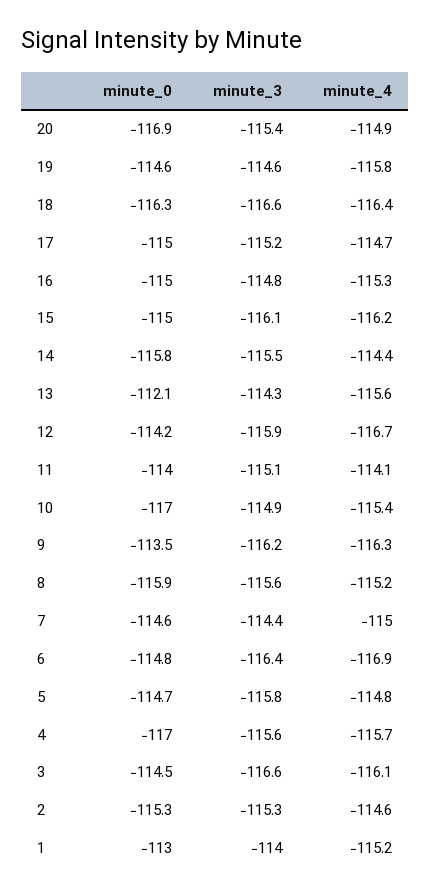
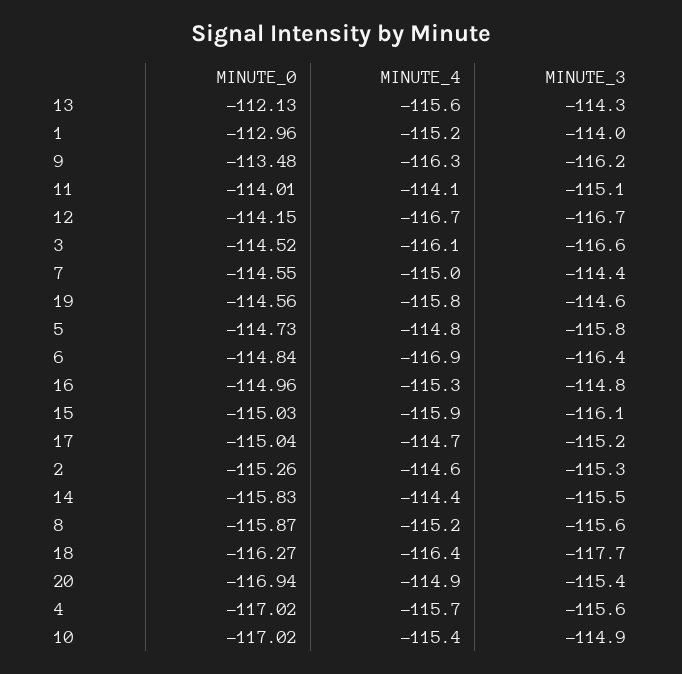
  {
    "minute_0": {
      "20": -116.94,
      "19": -114.56,
      "18": -116.27,
      "17": -115.04,
      "16": -114.96,
      "15": -115.03,
      "14": -115.83,
      "13": -112.13,
      "12": -114.15,
      "11": -114.01,
      "10": -117.02,
      "9": -113.48,
      "8": -115.87,
      "7": -114.55,
      "6": -114.84,
      "5": -114.73,
      "4": -117.02,
      "3": -114.52,
      "2": -115.26,
      "1": -112.96
    },
    "minute_3": {
      "20": -115.4,
      "19": -114.6,
-     "18": -116.6,
+     "18": -117.7,
      "17": -115.2,
      "16": -114.8,
      "15": -116.1,
      "14": -115.5,
      "13": -114.3,
-     "12": -115.9,
+     "12": -116.7,
      "11": -115.1,
      "10": -114.9,
      "9": -116.2,
      "8": -115.6,
      "7": -114.4,
      "6": -116.4,
      "5": -115.8,
      "4": -115.6,
      "3": -116.6,
      "2": -115.3,
      "1": -114
    },
    "minute_4": {
      "20": -114.9,
      "19": -115.8,
      "18": -116.4,
      "17": -114.7,
      "16": -115.3,
-     "15": -116.2,
+     "15": -115.9,
      "14": -114.4,
      "13": -115.6,
      "12": -116.7,
      "11": -114.1,
      "10": -115.4,
      "9": -116.3,
      "8": -115.2,
      "7": -115,
      "6": -116.9,
      "5": -114.8,
      "4": -115.7,
      "3": -116.1,
      "2": -114.6,
      "1": -115.2
    }
  }

